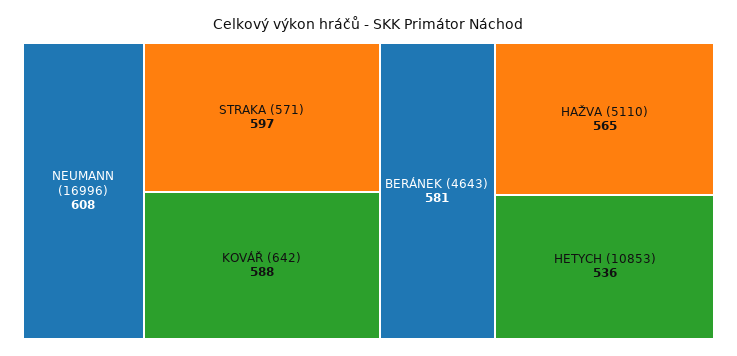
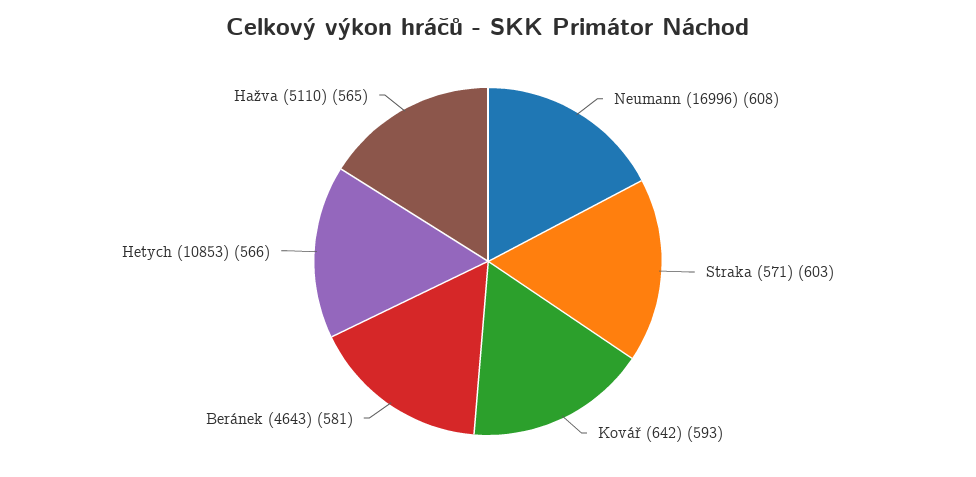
  {
    "NEUMANN (16996)": 608,
-   "STRAKA (571)": 597,
+   "STRAKA (571)": 603,
-   "KOVÁŘ (642)": 588,
+   "KOVÁŘ (642)": 593,
    "BERÁNEK (4643)": 581,
    "HAŽVA (5110)": 565,
-   "HETYCH (10853)": 536
+   "HETYCH (10853)": 566
  }

